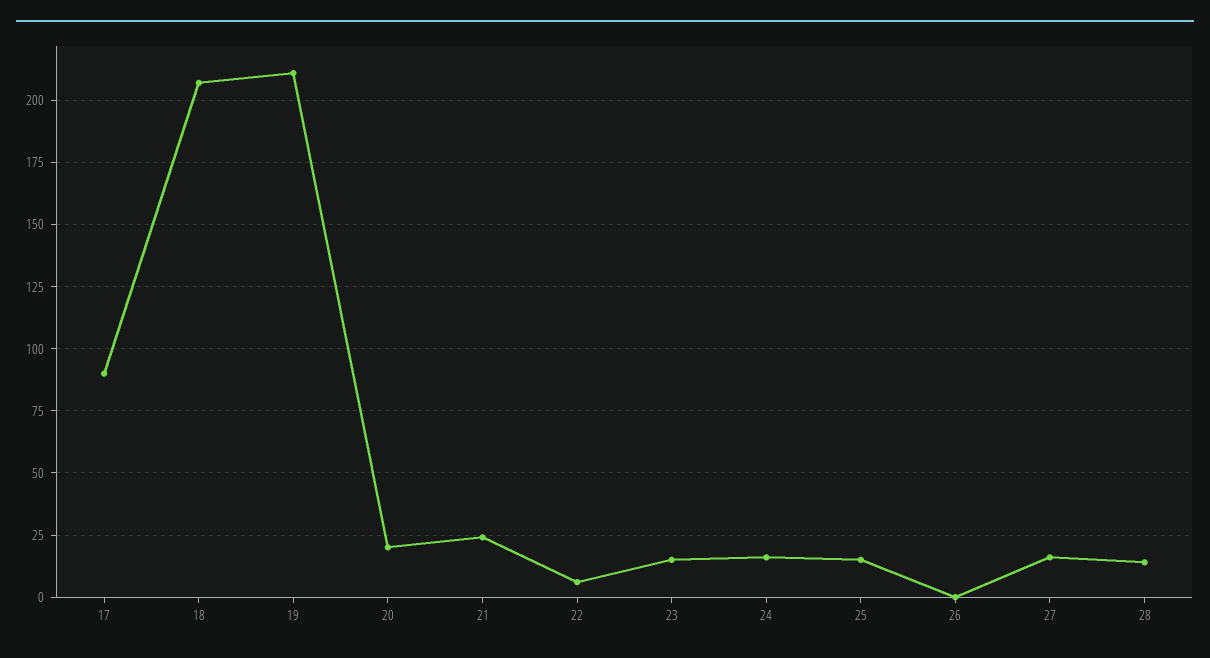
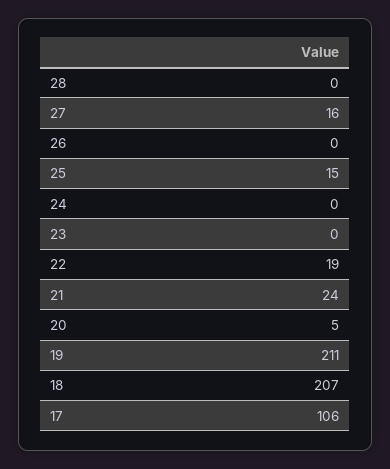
  {
-   "17": 90,
+   "17": 106,
    "18": 207,
    "19": 211,
-   "20": 20,
+   "20": 5,
    "21": 24,
-   "22": 5,
+   "22": 19,
-   "23": 15,
+   "23": 0,
-   "24": 15,
+   "24": 0,
    "25": 15,
    "26": 0,
    "27": 16,
-   "28": 15
+   "28": 0
  }

